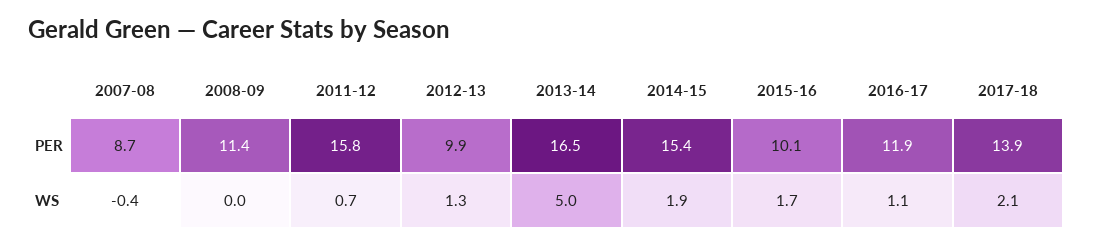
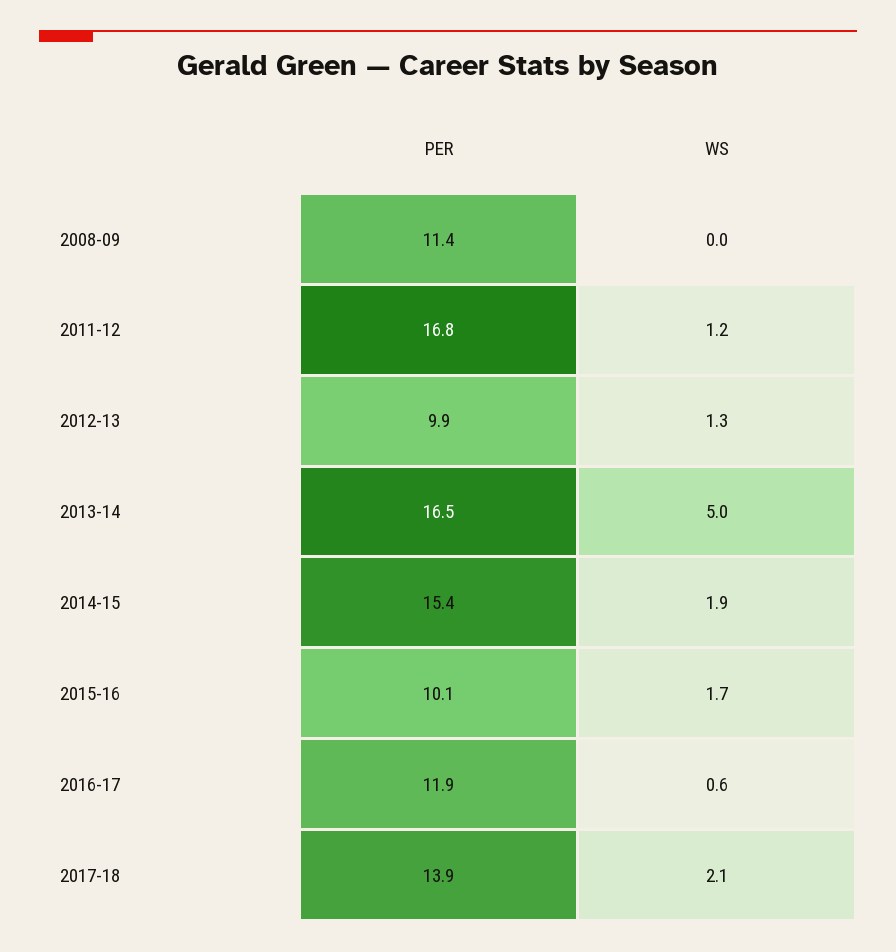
  {
-   "2007-08": {
-     "PER": 8.7,
-     "WS": -0.4
-   },
    "2008-09": {
      "PER": 11.4,
      "WS": 0
    },
    "2011-12": {
-     "PER": 15.8,
+     "PER": 16.8,
-     "WS": 0.7
+     "WS": 1.2
    },
    "2012-13": {
      "PER": 9.9,
      "WS": 1.3
    },
    "2013-14": {
      "PER": 16.5,
      "WS": 5
    },
    "2014-15": {
      "PER": 15.4,
      "WS": 1.9
    },
    "2015-16": {
      "PER": 10.1,
      "WS": 1.7
    },
    "2016-17": {
      "PER": 11.9,
-     "WS": 1.1
+     "WS": 0.6
    },
    "2017-18": {
      "PER": 13.9,
      "WS": 2.1
    }
  }

